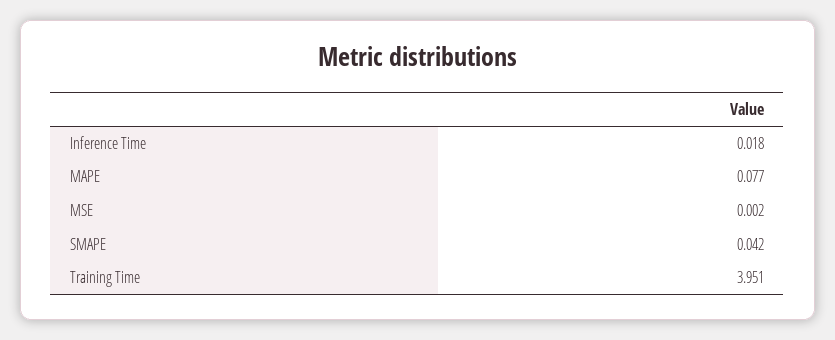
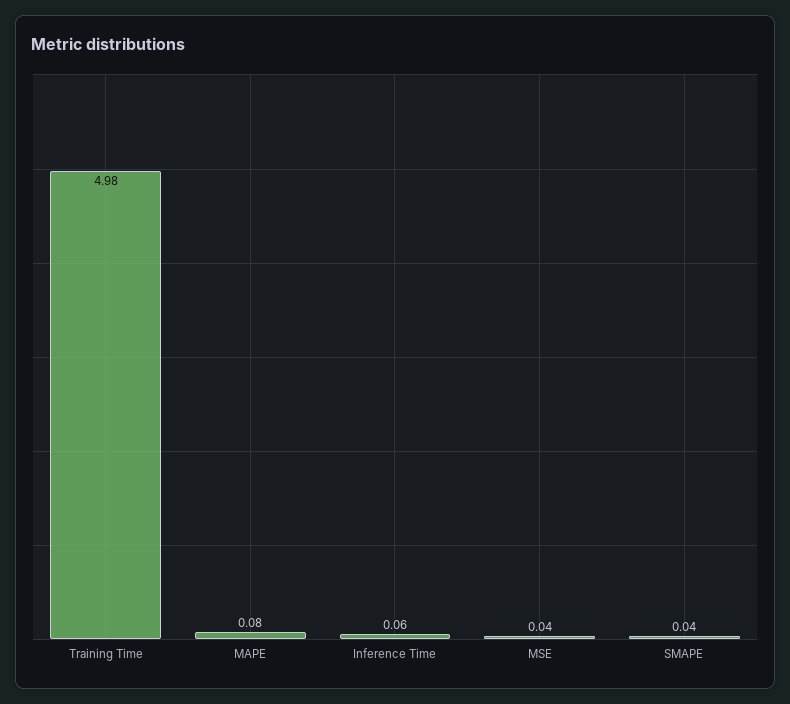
  {
-   "Inference Time": 0.018,
+   "Inference Time": 0.06,
    "MAPE": 0.077,
-   "MSE": 0.002,
+   "MSE": 0.04,
    "SMAPE": 0.042,
-   "Training Time": 3.951
+   "Training Time": 4.98
  }

